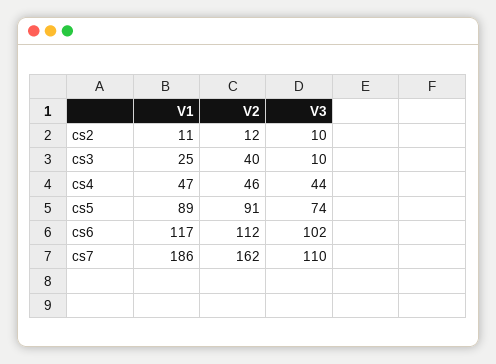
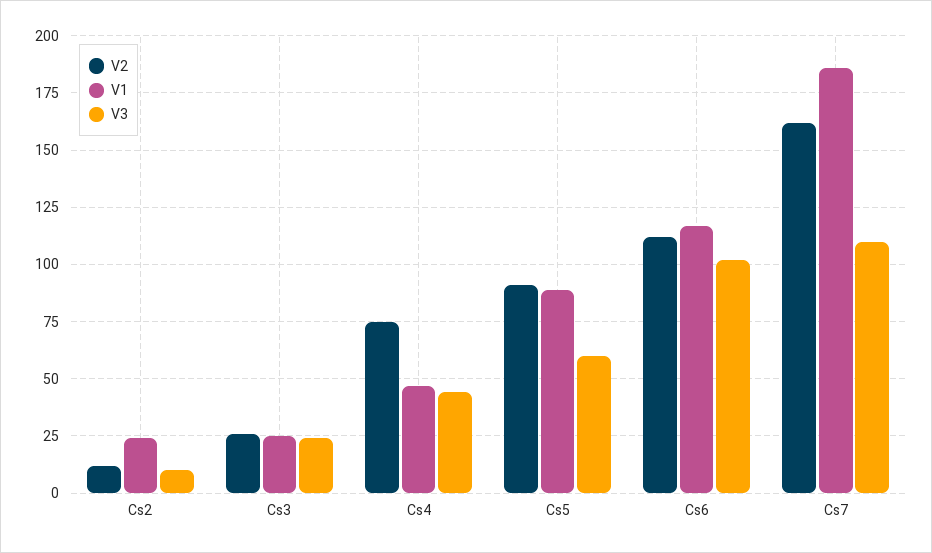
  {
    "V1": {
-     "cs2": 11,
+     "cs2": 25,
      "cs3": 25,
      "cs4": 47,
      "cs5": 89,
      "cs6": 117,
      "cs7": 186
    },
    "V2": {
      "cs2": 12,
-     "cs3": 40,
+     "cs3": 25,
-     "cs4": 46,
+     "cs4": 75,
      "cs5": 91,
      "cs6": 112,
      "cs7": 162
    },
    "V3": {
      "cs2": 10,
-     "cs3": 10,
+     "cs3": 25,
      "cs4": 44,
-     "cs5": 74,
+     "cs5": 60,
      "cs6": 102,
      "cs7": 110
    }
  }

